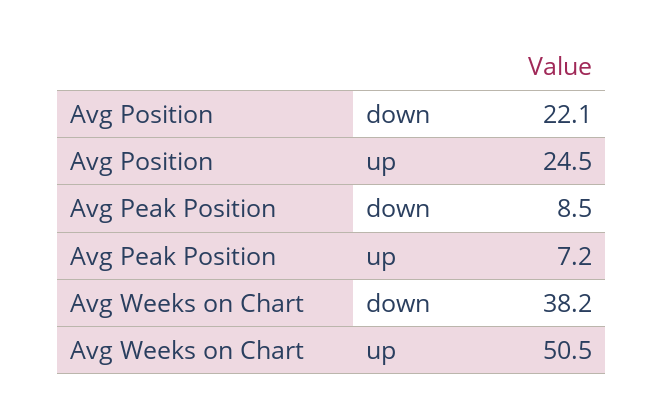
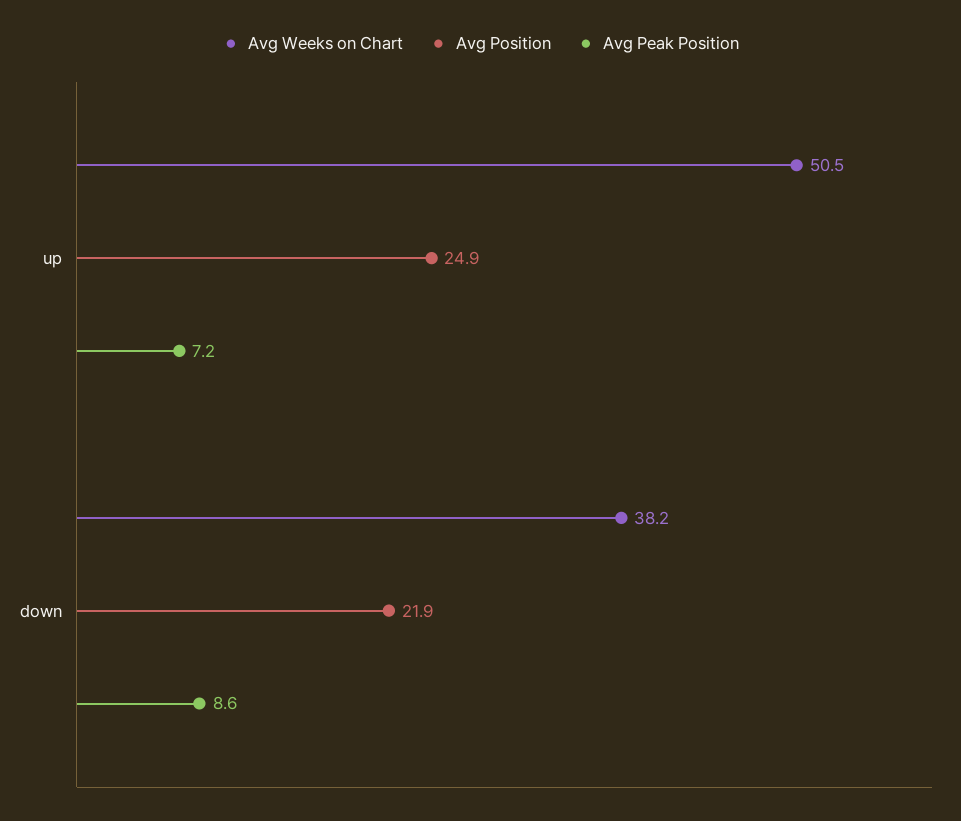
  {
    "Avg Position": {
-     "down": 22.1,
+     "down": 21.9,
-     "up": 24.5
+     "up": 24.9
    },
    "Avg Peak Position": {
-     "down": 8.5,
+     "down": 8.6,
      "up": 7.2
    },
    "Avg Weeks on Chart": {
      "down": 38.2,
      "up": 50.5
    }
  }

